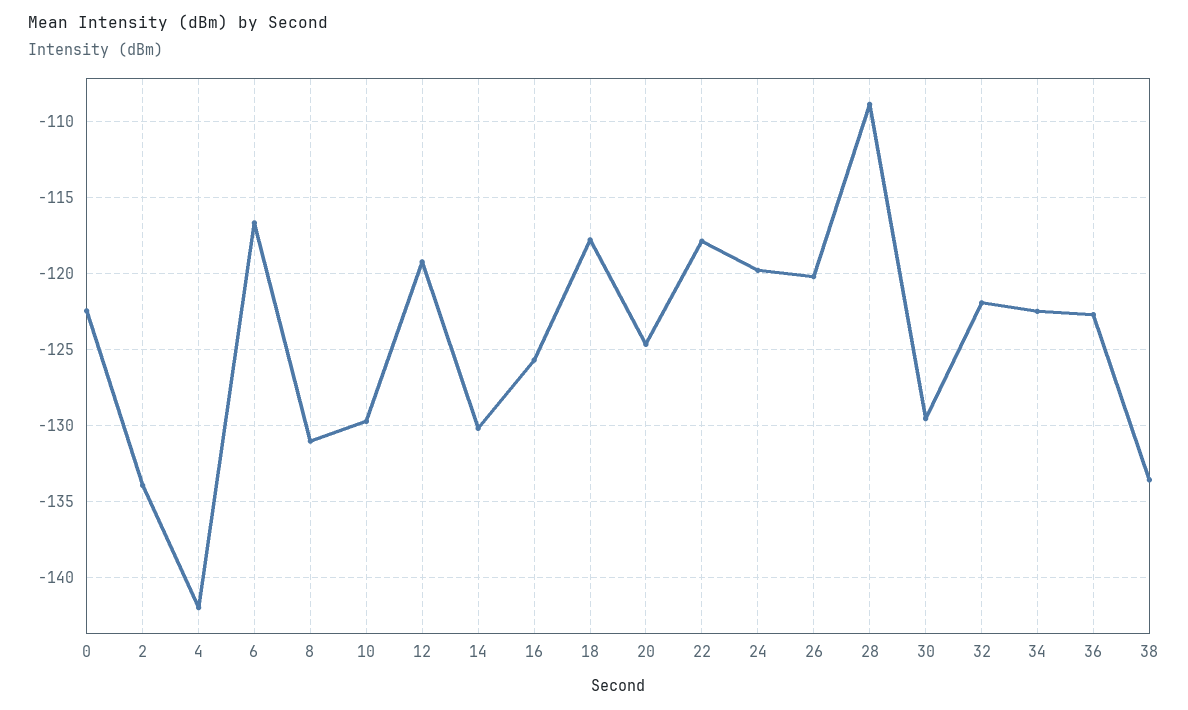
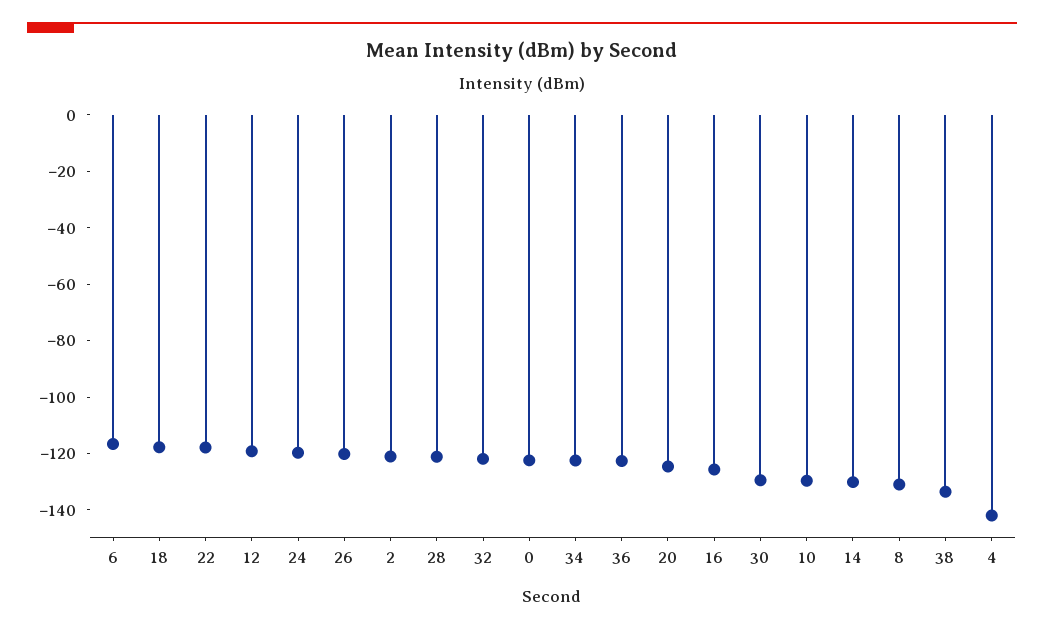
  {
    "0": -122.5,
-   "2": -134,
+   "2": -120,
    "4": -142,
    "6": -116.5,
    "8": -131,
    "10": -129.5,
    "12": -119,
    "14": -130,
    "16": -125.5,
    "18": -118,
    "20": -124.5,
    "22": -118,
    "24": -120,
    "26": -120,
-   "28": -109,
+   "28": -120,
    "30": -129.5,
    "32": -122,
    "34": -122.5,
    "36": -122.5,
    "38": -133.5
  }

